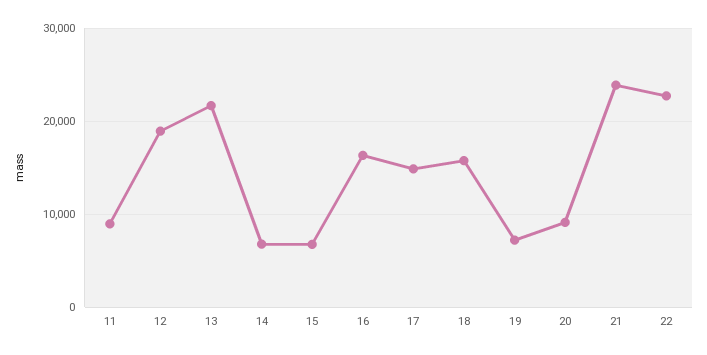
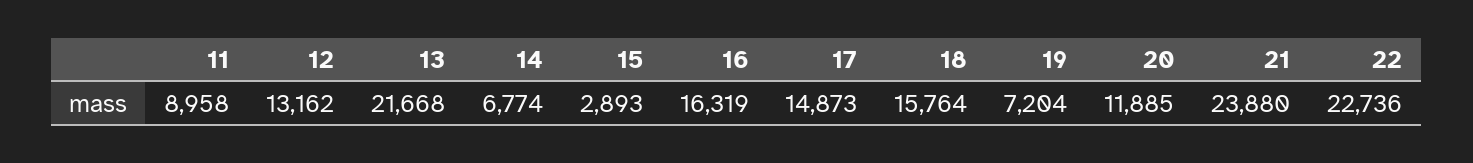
  {
    "11": 8958,
-   "12": 19000,
+   "12": 13162,
    "13": 21668,
    "14": 6774,
-   "15": 7000,
+   "15": 2893,
    "16": 16319,
    "17": 14873,
    "18": 15764,
    "19": 7204,
-   "20": 9000,
+   "20": 11885,
    "21": 23880,
    "22": 22736
  }

